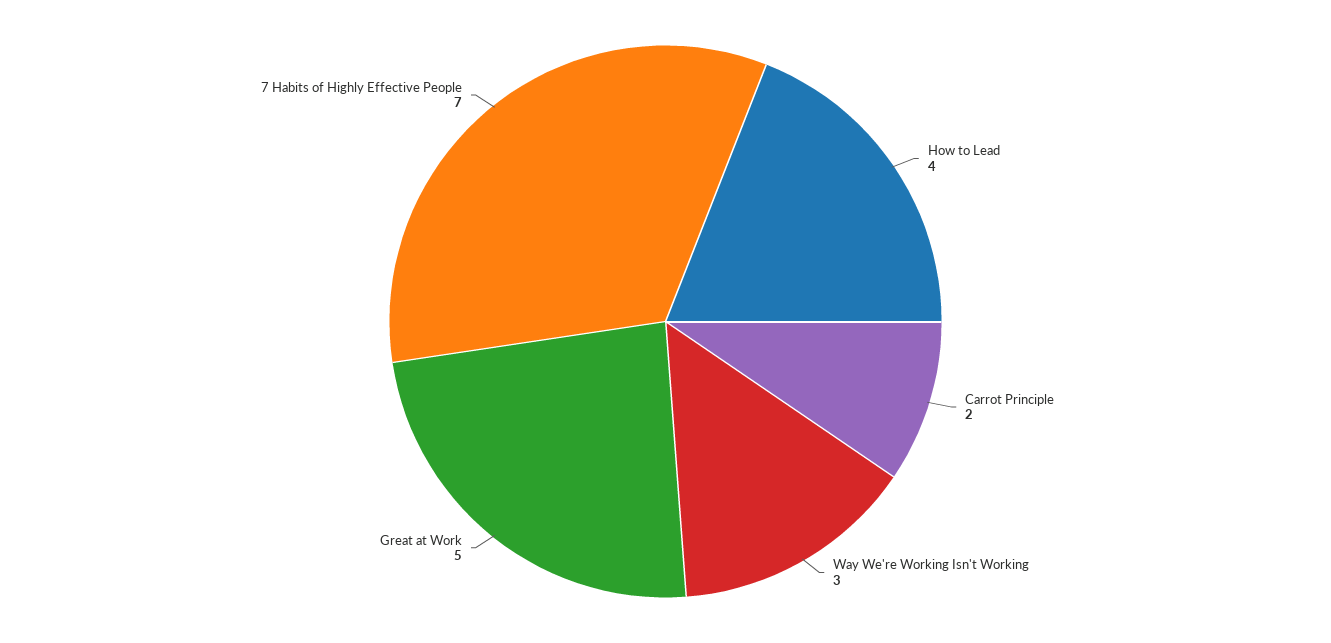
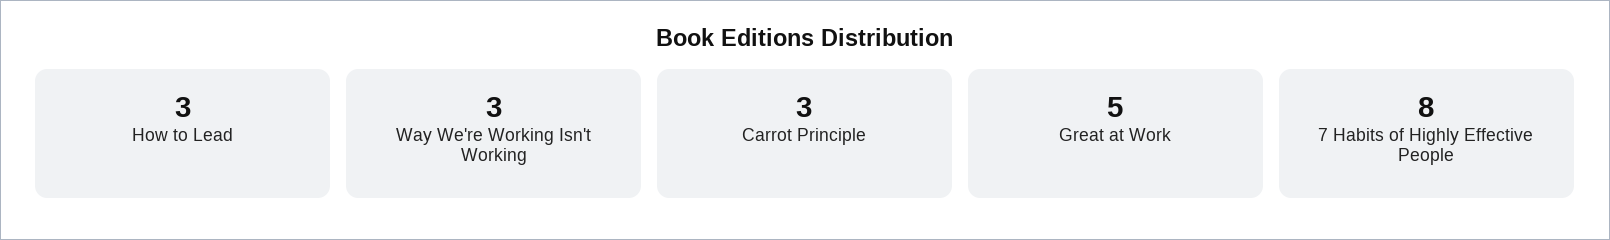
  {
-   "How to Lead": 4,
+   "How to Lead": 3,
-   "Carrot Principle": 2,
+   "Carrot Principle": 3,
    "Way We're Working Isn't Working": 3,
    "Great at Work": 5,
-   "7 Habits of Highly Effective People": 7
+   "7 Habits of Highly Effective People": 8
  }

